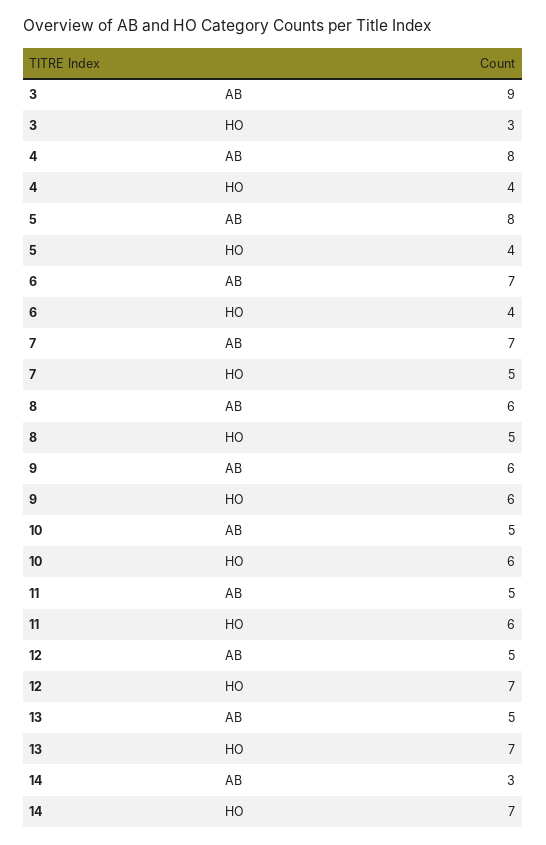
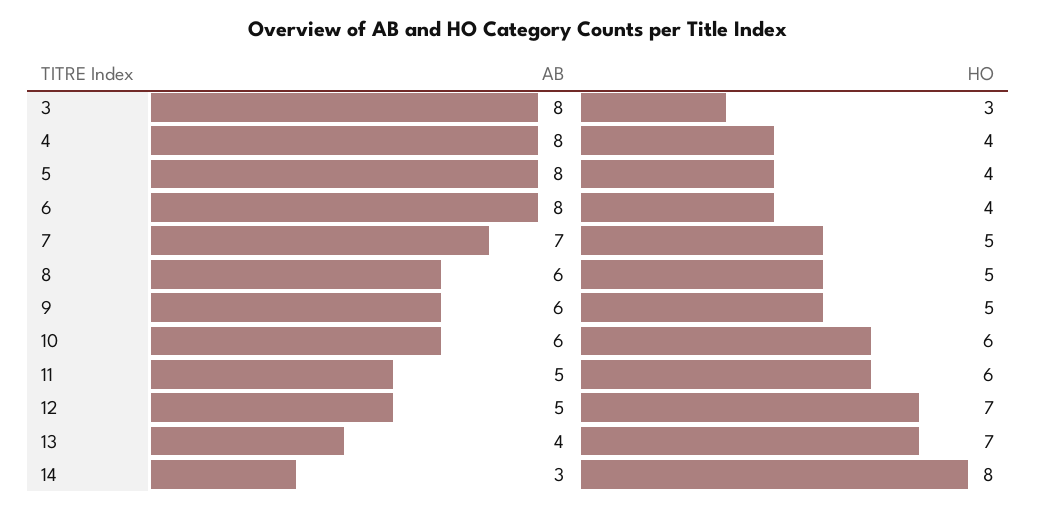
  {
    "3": {
-     "AB": 9,
+     "AB": 8,
      "HO": 3
    },
    "4": {
      "AB": 8,
      "HO": 4
    },
    "5": {
      "AB": 8,
      "HO": 4
    },
    "6": {
-     "AB": 7,
+     "AB": 8,
      "HO": 4
    },
    "7": {
      "AB": 7,
      "HO": 5
    },
    "8": {
      "AB": 6,
      "HO": 5
    },
    "9": {
      "AB": 6,
-     "HO": 6
+     "HO": 5
    },
    "10": {
-     "AB": 5,
+     "AB": 6,
      "HO": 6
    },
    "11": {
      "AB": 5,
      "HO": 6
    },
    "12": {
      "AB": 5,
      "HO": 7
    },
    "13": {
-     "AB": 5,
+     "AB": 4,
      "HO": 7
    },
    "14": {
      "AB": 3,
-     "HO": 7
+     "HO": 8
    }
  }

